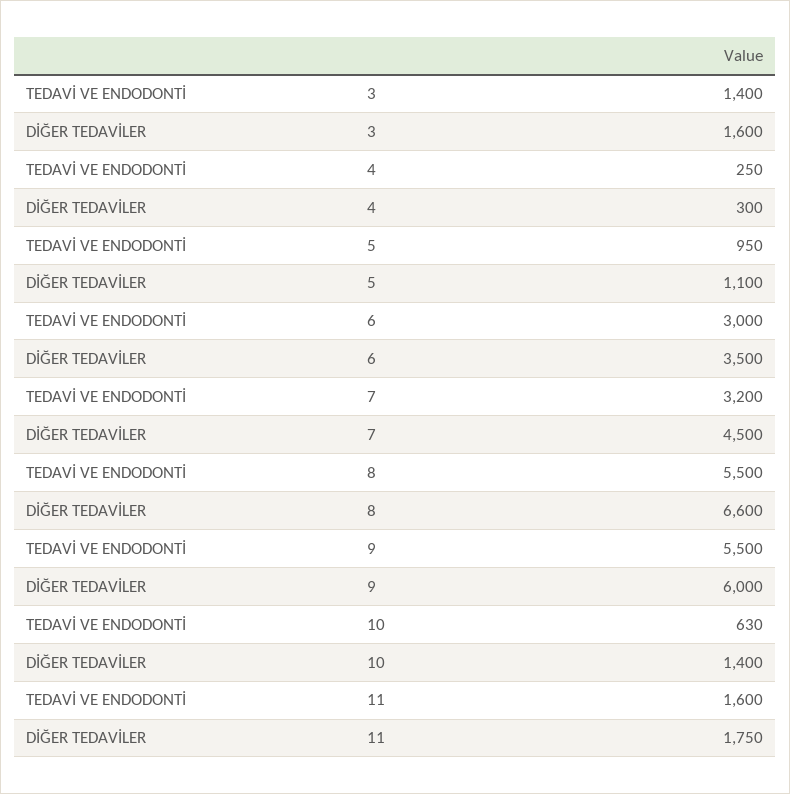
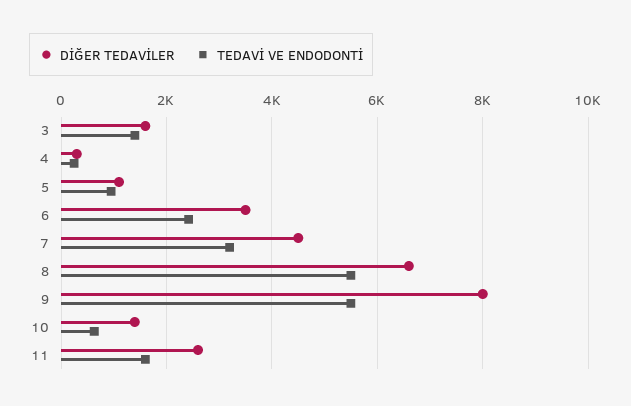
  {
    "TEDAVİ VE ENDODONTİ": {
      "3": 1400,
      "4": 250,
      "5": 950,
-     "6": 3000,
+     "6": 2400,
      "7": 3200,
      "8": 5500,
      "9": 5500,
      "10": 630,
      "11": 1600
    },
    "DİĞER TEDAVİLER": {
      "3": 1600,
      "4": 300,
      "5": 1100,
      "6": 3500,
      "7": 4500,
      "8": 6600,
-     "9": 6000,
+     "9": 8000,
      "10": 1400,
-     "11": 1750
+     "11": 2600
    }
  }

